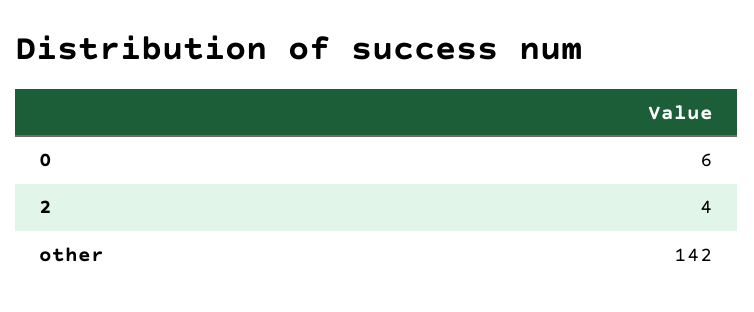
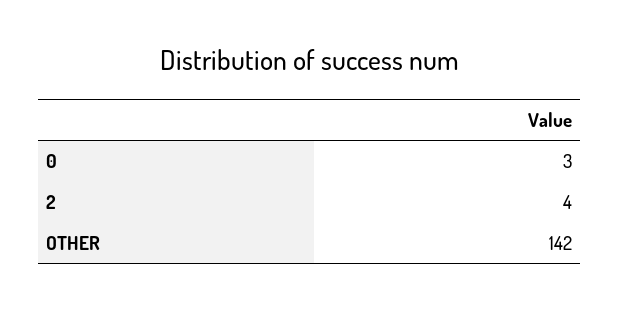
  {
-   "0": 6,
+   "0": 3,
    "2": 4,
    "other": 142
  }

